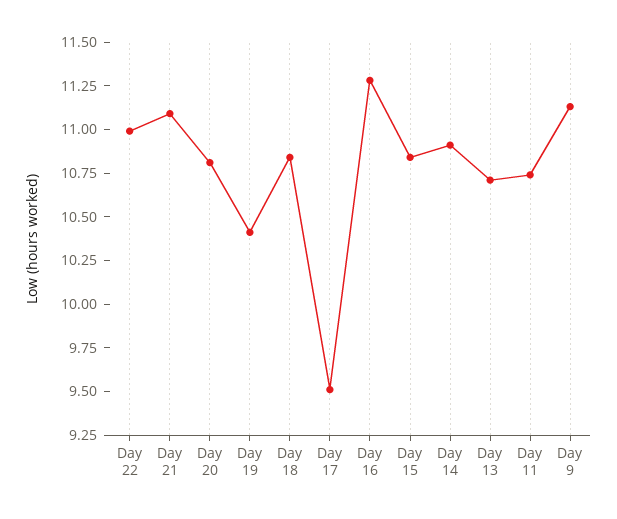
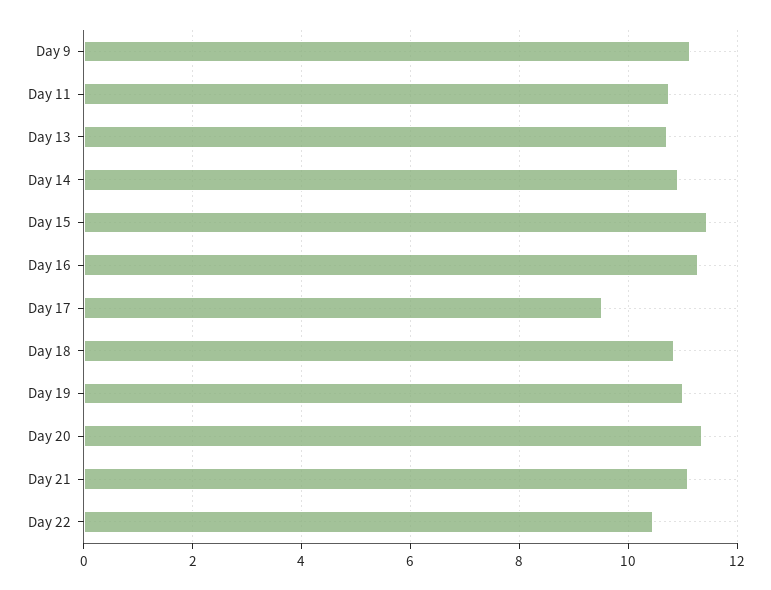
  {
-   "Day 22": 11,
+   "Day 22": 10.4,
    "Day 21": 11.1,
-   "Day 20": 10.8,
+   "Day 20": 11.4,
-   "Day 19": 10.4,
+   "Day 19": 11,
    "Day 18": 10.85,
    "Day 17": 9.5,
    "Day 16": 11.3,
-   "Day 15": 10.85,
+   "Day 15": 11.4,
    "Day 14": 10.9,
    "Day 13": 10.7,
    "Day 11": 10.75,
    "Day 9": 11.15
  }

